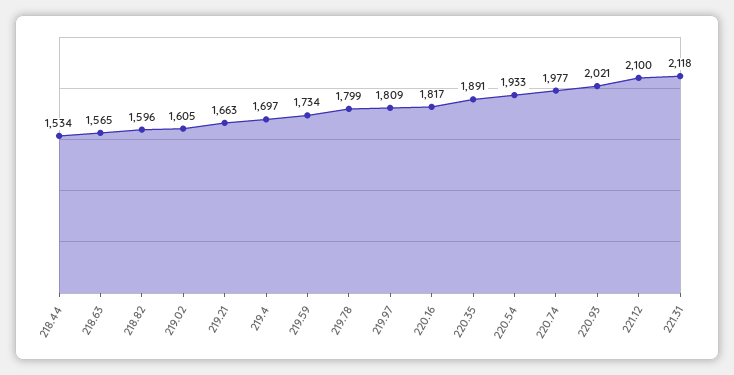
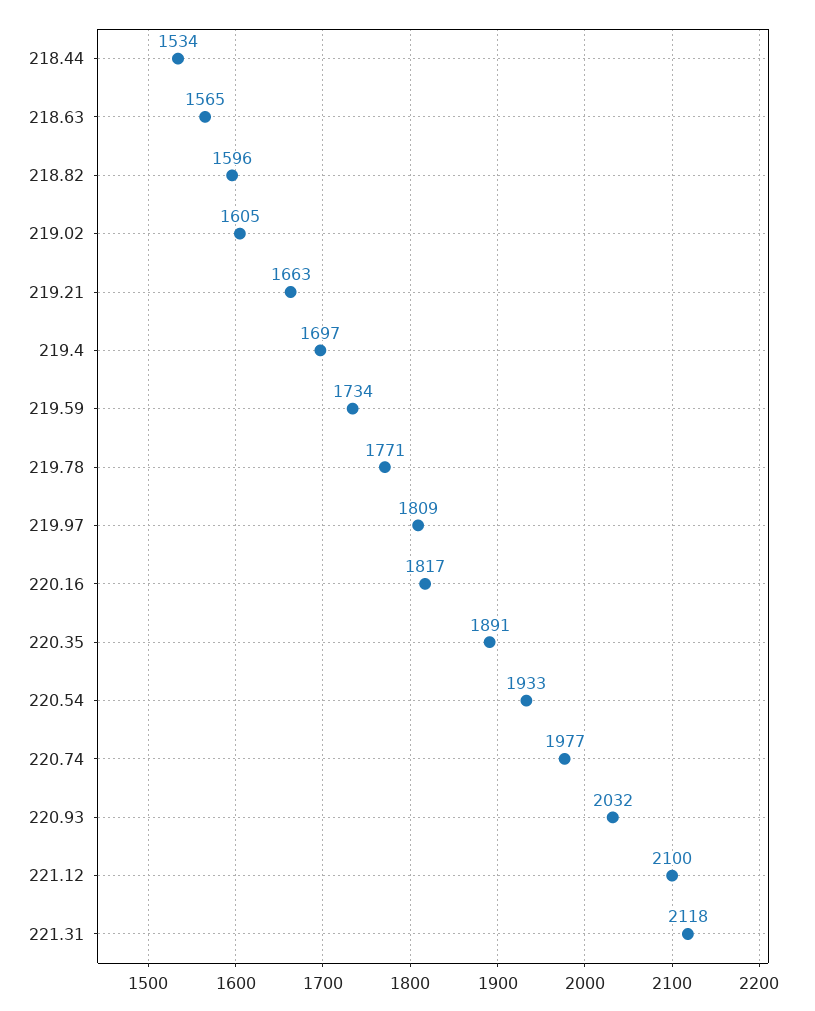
  {
    "218.44": 1534,
    "218.63": 1565,
    "218.82": 1596,
    "219.02": 1605,
    "219.21": 1663,
    "219.4": 1697,
    "219.59": 1734,
-   "219.78": 1799,
+   "219.78": 1771,
    "219.97": 1809,
    "220.16": 1817,
    "220.35": 1891,
    "220.54": 1933,
    "220.74": 1977,
-   "220.93": 2021,
+   "220.93": 2032,
    "221.12": 2100,
    "221.31": 2118
  }

